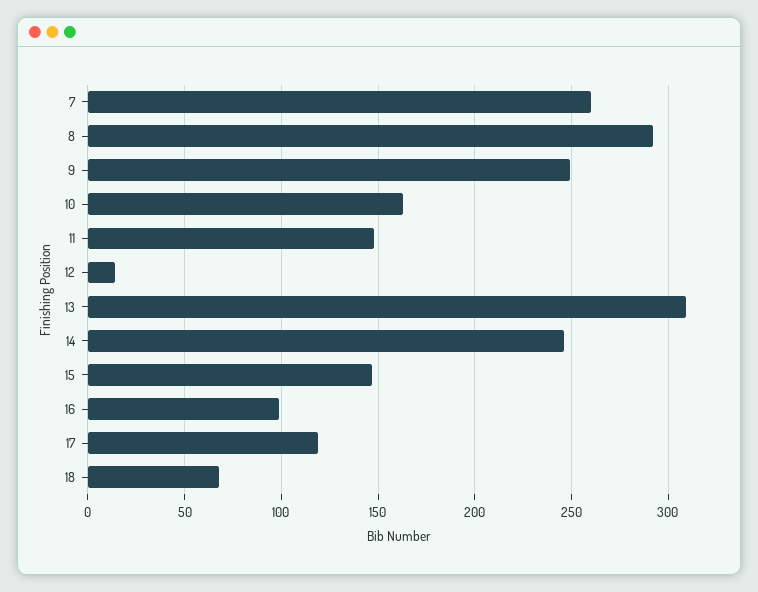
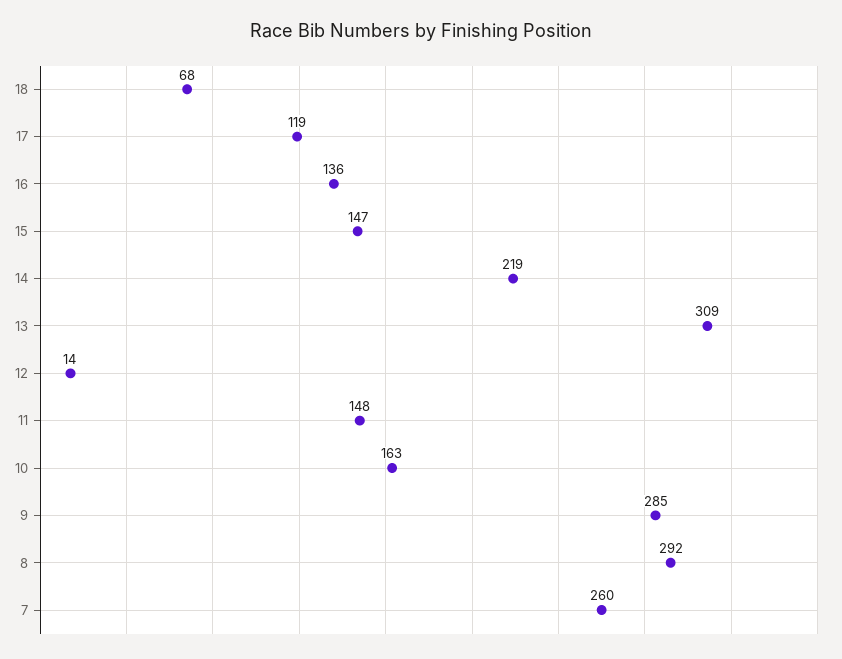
  {
    "7": 260,
    "8": 292,
-   "9": 250,
+   "9": 285,
    "10": 163,
    "11": 148,
    "12": 14,
    "13": 309,
-   "14": 245,
+   "14": 219,
    "15": 147,
-   "16": 100,
+   "16": 136,
    "17": 119,
    "18": 68
  }

